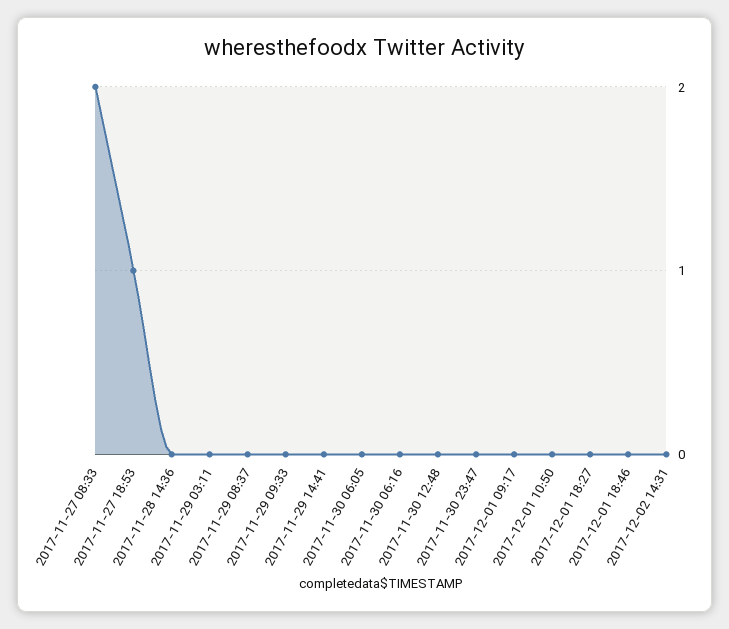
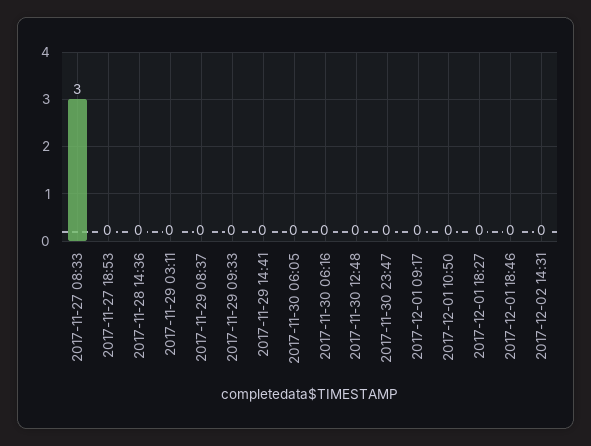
  {
-   "2017-11-27 08:33": 2,
+   "2017-11-27 08:33": 3,
-   "2017-11-27 18:53": 1,
+   "2017-11-27 18:53": 0,
    "2017-11-28 14:36": 0,
    "2017-11-29 03:11": 0,
    "2017-11-29 08:37": 0,
    "2017-11-29 09:33": 0,
    "2017-11-29 14:41": 0,
    "2017-11-30 06:05": 0,
    "2017-11-30 06:16": 0,
    "2017-11-30 12:48": 0,
    "2017-11-30 23:47": 0,
    "2017-12-01 09:17": 0,
    "2017-12-01 10:50": 0,
    "2017-12-01 18:27": 0,
    "2017-12-01 18:46": 0,
    "2017-12-02 14:31": 0
  }

